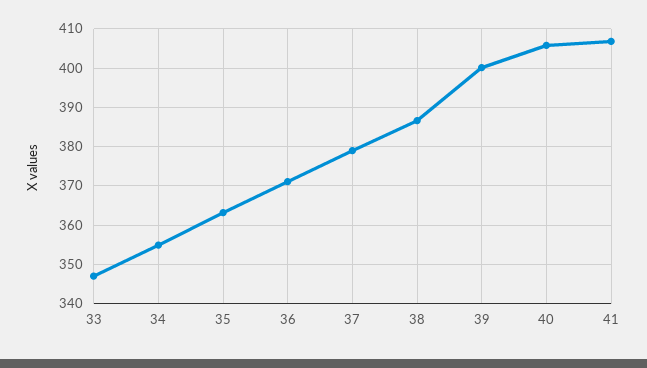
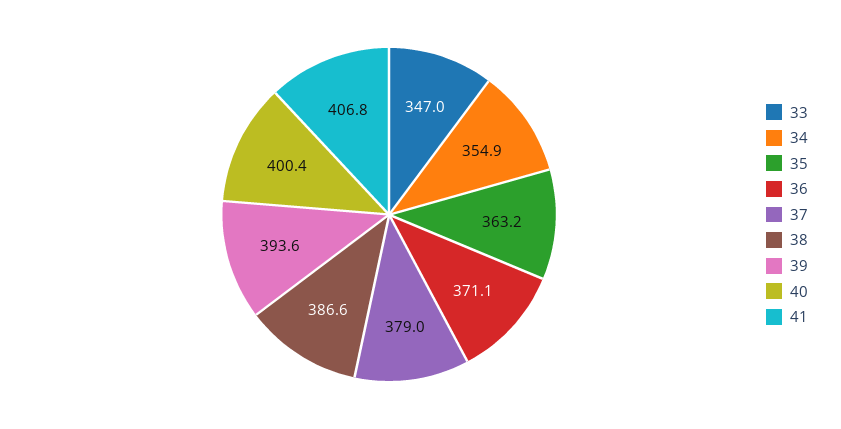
  {
    "33": 347,
    "34": 354.9,
    "35": 363.2,
    "36": 371.1,
    "37": 379,
    "38": 386.6,
-   "39": 400,
+   "39": 393.6,
-   "40": 406,
+   "40": 400.4,
    "41": 406.8
  }

